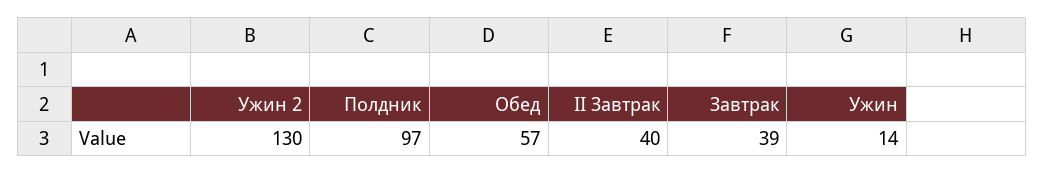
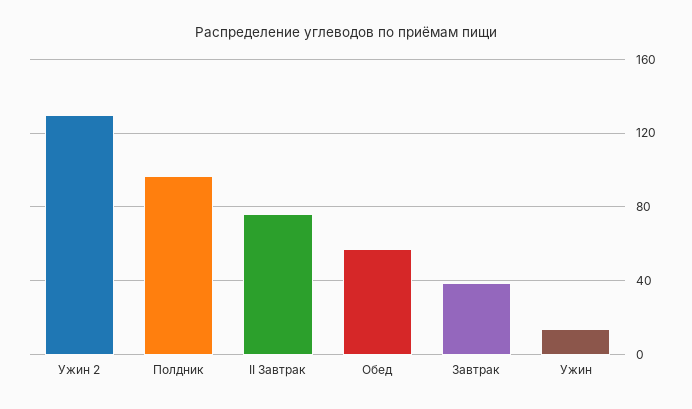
  {
    "Ужин 2": 130,
    "Полдник": 97,
    "Обед": 57,
-   "II Завтрак": 40,
+   "II Завтрак": 75,
    "Завтрак": 39,
    "Ужин": 14
  }

